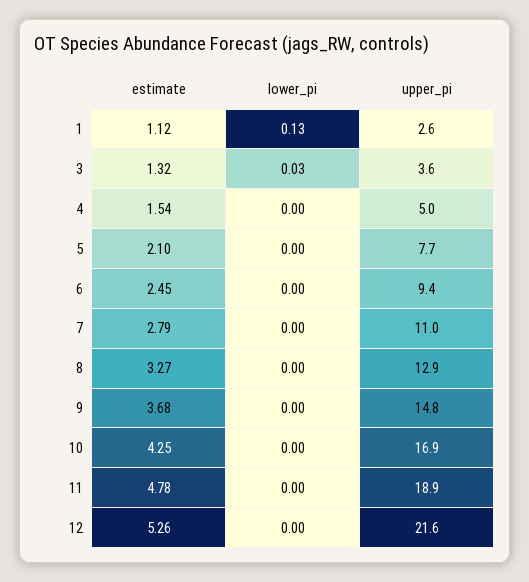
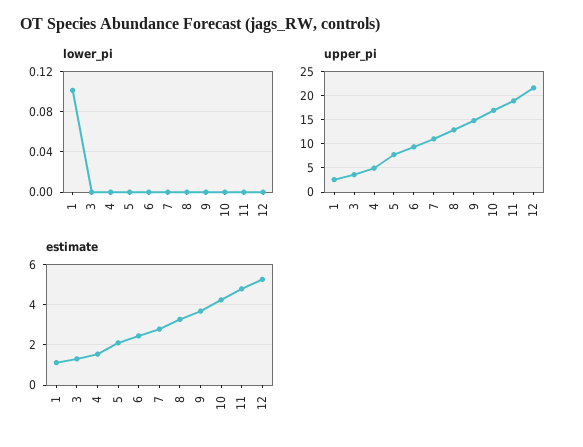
  {
    "estimate": {
      "1": 1.12,
      "3": 1.32,
      "4": 1.54,
      "5": 2.1,
      "6": 2.45,
      "7": 2.79,
      "8": 3.27,
      "9": 3.68,
      "10": 4.25,
      "11": 4.78,
      "12": 5.26
    },
    "lower_pi": {
-     "1": 0.13,
+     "1": 0.1,
-     "3": 0.03,
+     "3": 0,
      "4": 0,
      "5": 0,
      "6": 0,
      "7": 0,
      "8": 0,
      "9": 0,
      "10": 0,
      "11": 0,
      "12": 0
    },
    "upper_pi": {
      "1": 2.6,
      "3": 3.6,
      "4": 5,
      "5": 7.7,
      "6": 9.4,
      "7": 11,
      "8": 12.9,
      "9": 14.8,
      "10": 16.9,
      "11": 18.9,
      "12": 21.6
    }
  }

